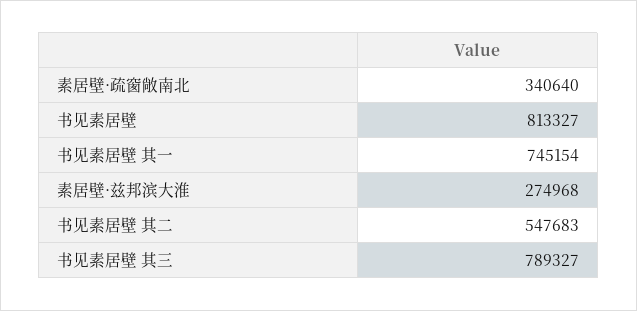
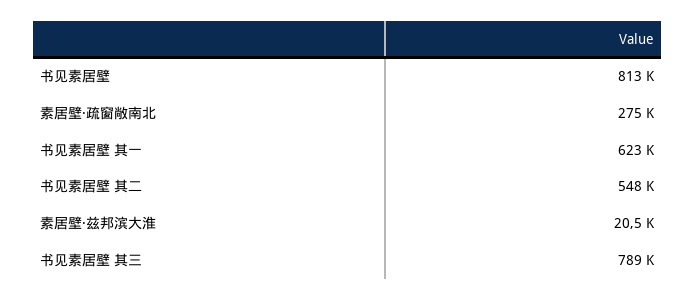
  {
-   "素居壁·疏窗敞南北": 340640,
+   "素居壁·疏窗敞南北": 275000,
    "书见素居壁": 813327,
-   "书见素居壁 其一": 745154,
+   "书见素居壁 其一": 623000,
-   "素居壁·兹邦滨大淮": 274968,
+   "素居壁·兹邦滨大淮": 20500,
    "书见素居壁 其二": 547683,
    "书见素居壁 其三": 789327
  }

